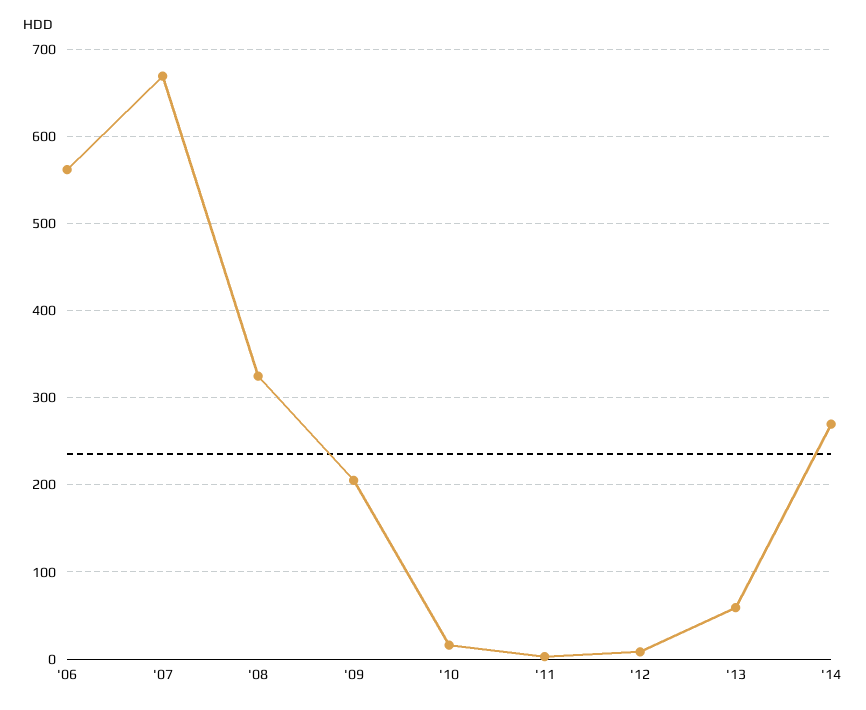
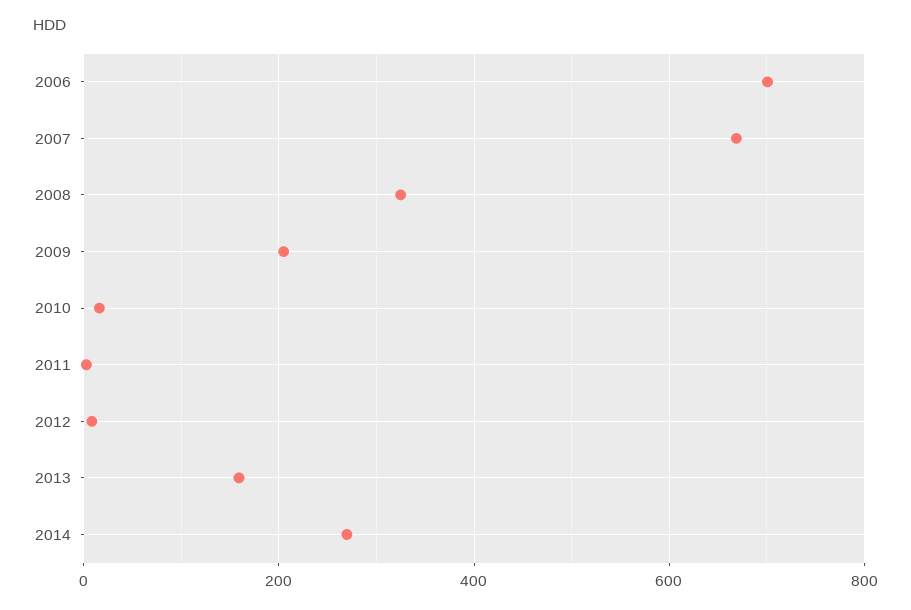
  {
-   "'06": 560,
+   "'06": 700,
    "'07": 670,
    "'08": 320,
    "'09": 210,
    "'10": 20,
    "'11": 0,
    "'12": 10,
-   "'13": 60,
+   "'13": 160,
    "'14": 270
  }

